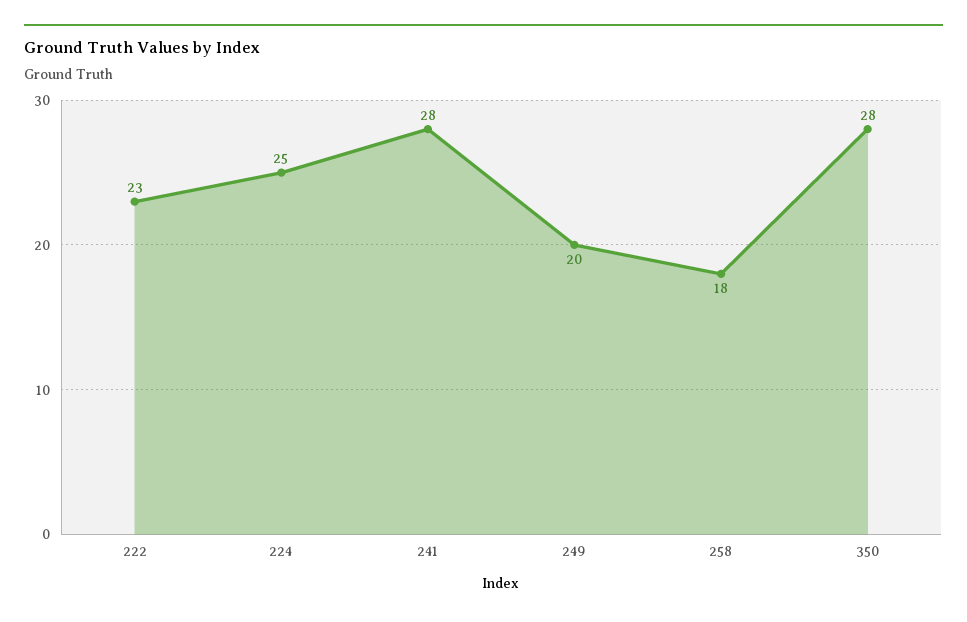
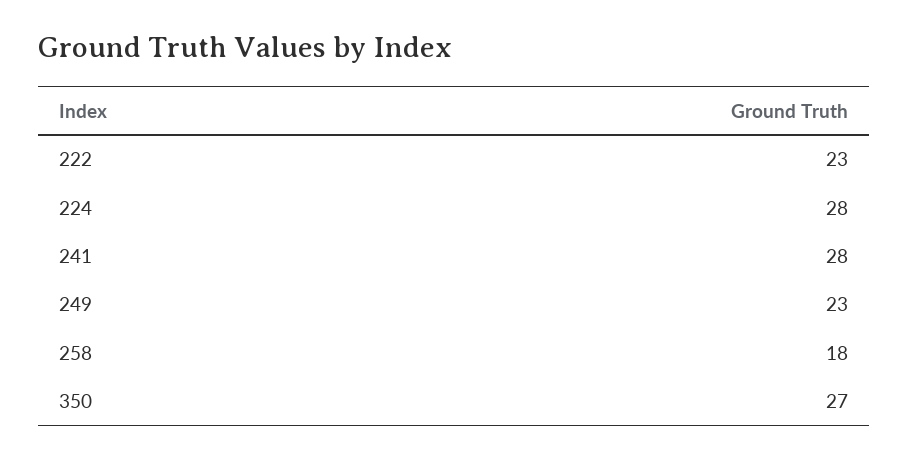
  {
    "222": 23,
-   "224": 25,
+   "224": 28,
    "241": 28,
-   "249": 20,
+   "249": 23,
    "258": 18,
-   "350": 28
+   "350": 27
  }

